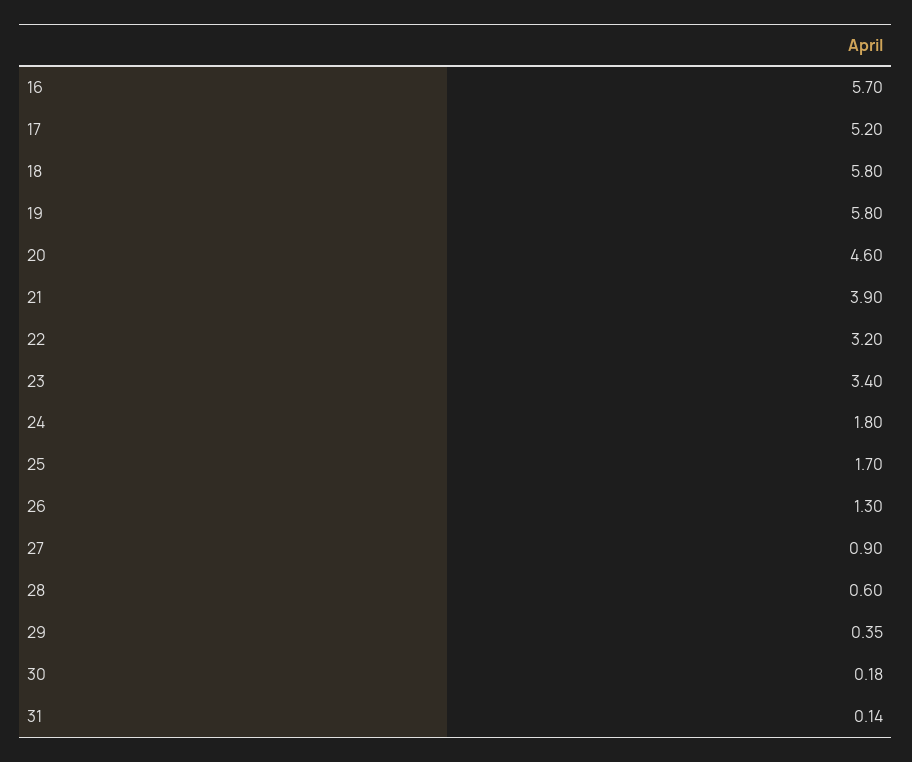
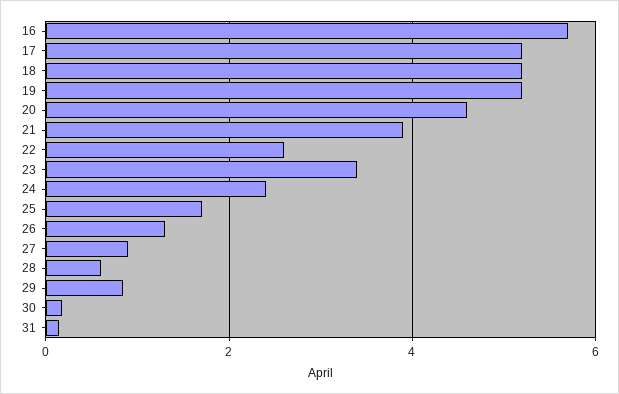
  {
    "16": 5.7,
    "17": 5.2,
-   "18": 5.8,
+   "18": 5.2,
-   "19": 5.8,
+   "19": 5.2,
    "20": 4.6,
    "21": 3.9,
-   "22": 3.2,
+   "22": 2.6,
    "23": 3.4,
-   "24": 1.8,
+   "24": 2.4,
    "25": 1.7,
    "26": 1.3,
    "27": 0.9,
    "28": 0.6,
-   "29": 0.35,
+   "29": 0.8,
    "30": 0.18,
    "31": 0.14
  }

